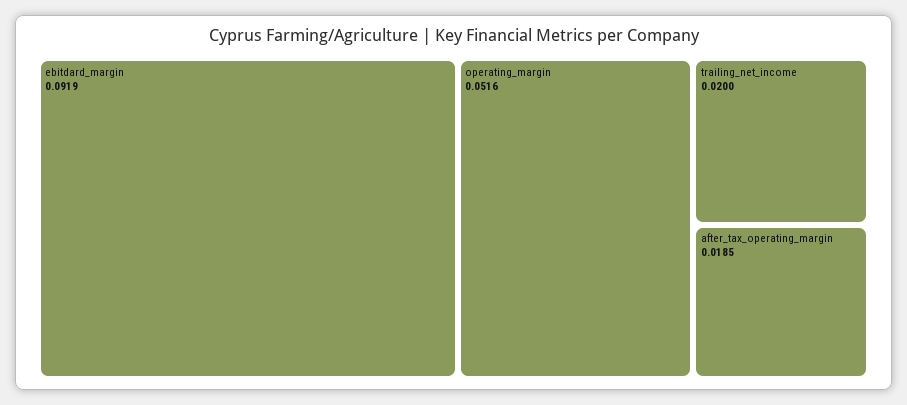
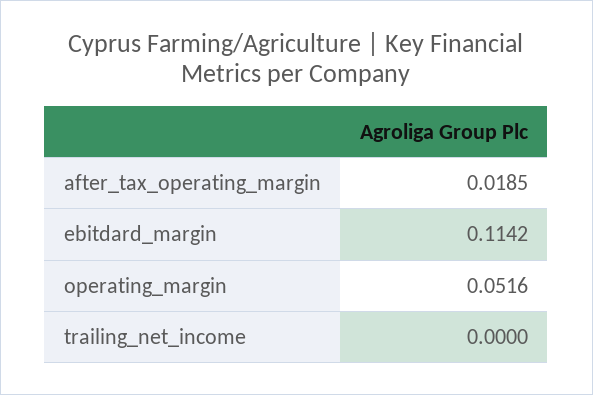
  {
-   "ebitdard_margin": 0.0919,
+   "ebitdard_margin": 0.1142,
    "operating_margin": 0.0516,
-   "trailing_net_income": 0.02,
+   "trailing_net_income": 0,
    "after_tax_operating_margin": 0.0185
  }

